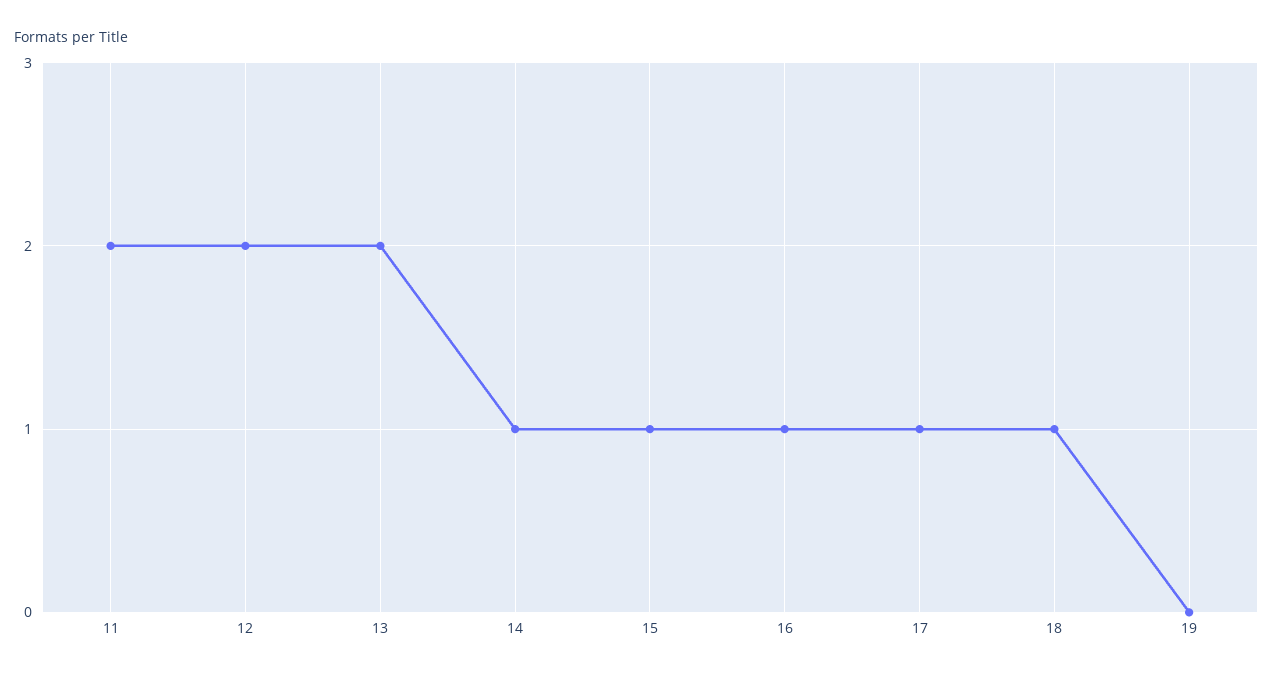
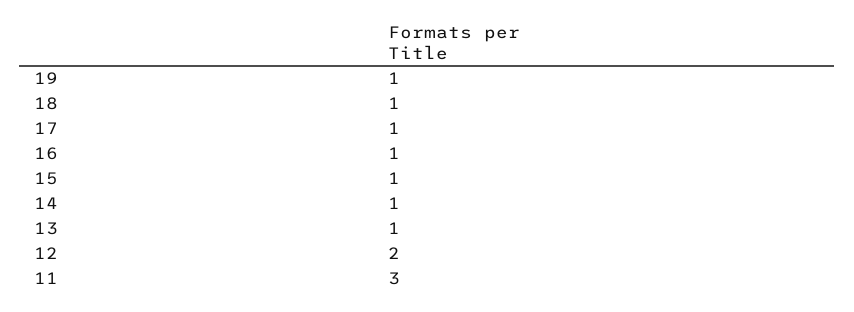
  {
-   "11": 2,
+   "11": 3,
    "12": 2,
-   "13": 2,
+   "13": 1,
    "14": 1,
    "15": 1,
    "16": 1,
    "17": 1,
    "18": 1,
-   "19": 0
+   "19": 1
  }

